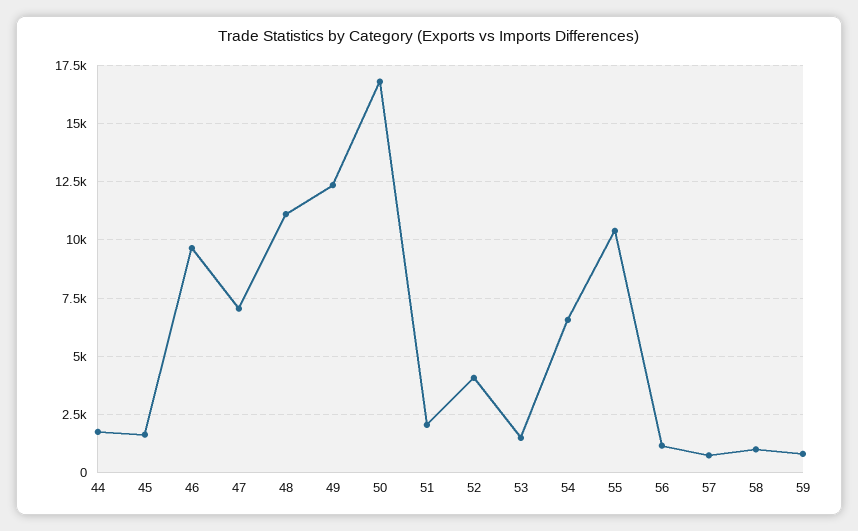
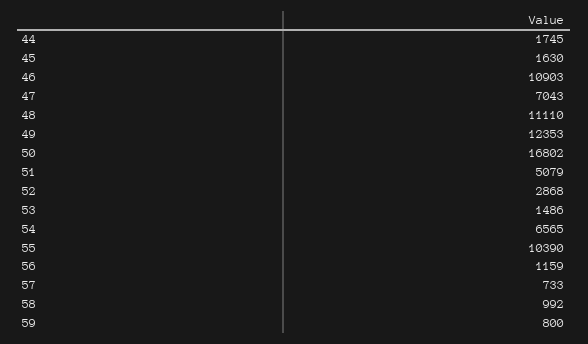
  {
    "44": 1745,
    "45": 1630,
-   "46": 9500,
+   "46": 10903,
    "47": 7043,
    "48": 11110,
    "49": 12353,
    "50": 16802,
-   "51": 2000,
+   "51": 5079,
-   "52": 4000,
+   "52": 2868,
    "53": 1486,
    "54": 6565,
    "55": 10390,
    "56": 1159,
    "57": 733,
    "58": 992,
    "59": 800
  }

